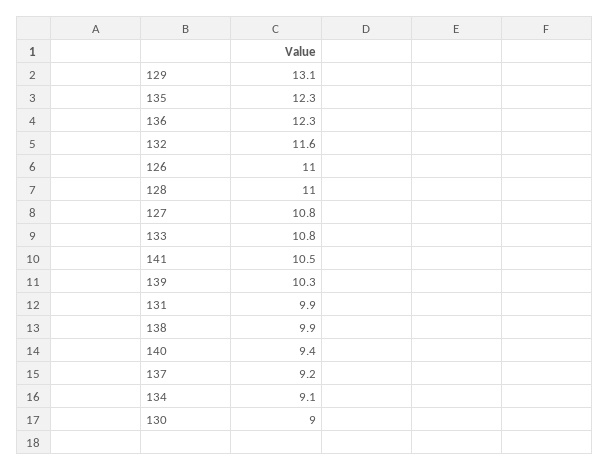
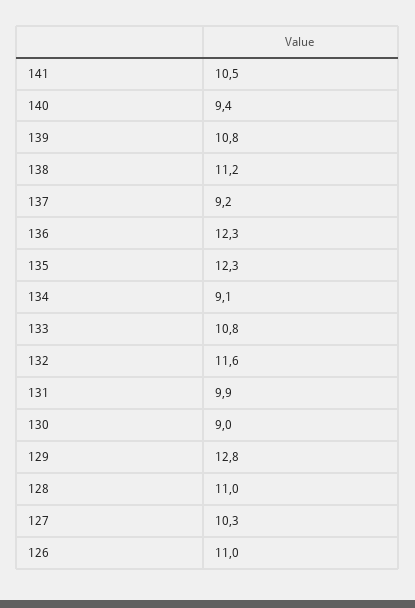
  {
-   "129": 13.1,
+   "129": 12.8,
    "135": 12.3,
    "136": 12.3,
    "132": 11.6,
    "126": 11,
    "128": 11,
-   "127": 10.8,
+   "127": 10.3,
    "133": 10.8,
    "141": 10.5,
-   "139": 10.3,
+   "139": 10.8,
    "131": 9.9,
-   "138": 9.9,
+   "138": 11.2,
    "140": 9.4,
    "137": 9.2,
    "134": 9.1,
    "130": 9
  }

